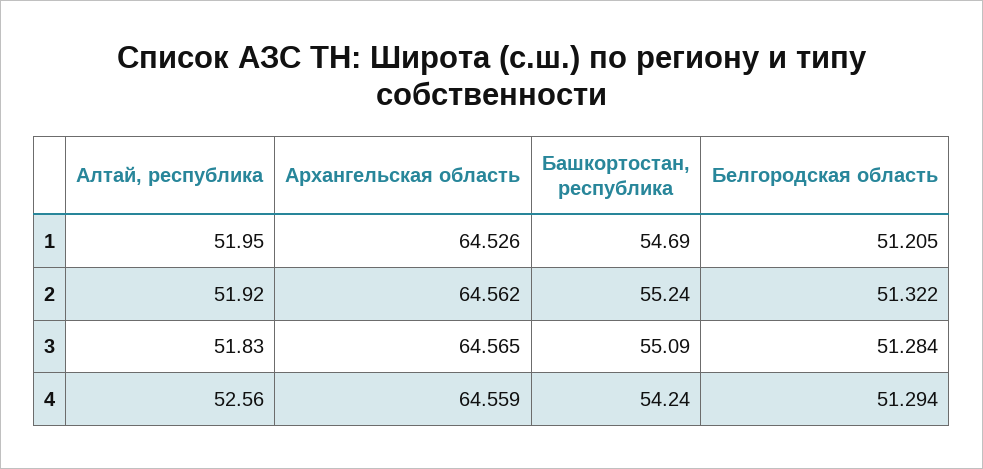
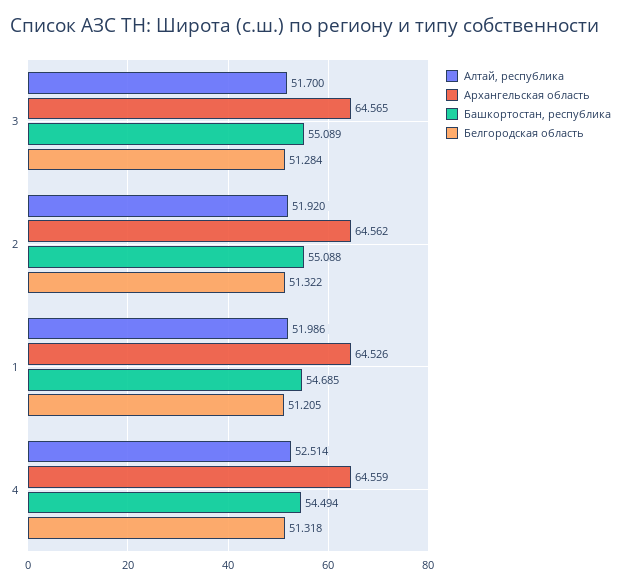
  {
    "Алтай, республика": {
-     "1": 51.95,
+     "1": 51.986,
      "2": 51.92,
-     "3": 51.83,
+     "3": 51.7,
-     "4": 52.56
+     "4": 52.514
    },
    "Архангельская область": {
      "1": 64.526,
      "2": 64.562,
      "3": 64.565,
      "4": 64.559
    },
    "Башкортостан, республика": {
      "1": 54.685,
-     "2": 55.24,
+     "2": 55.088,
      "3": 55.089,
-     "4": 54.24
+     "4": 54.494
    },
    "Белгородская область": {
      "1": 51.205,
      "2": 51.322,
      "3": 51.284,
-     "4": 51.294
+     "4": 51.318
    }
  }

